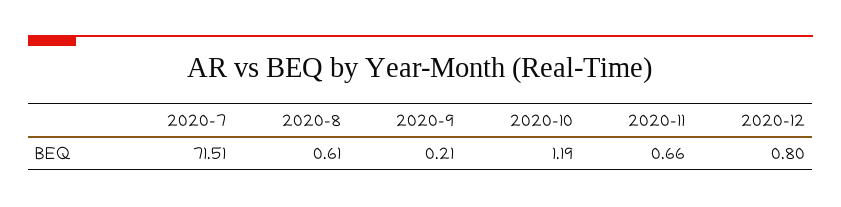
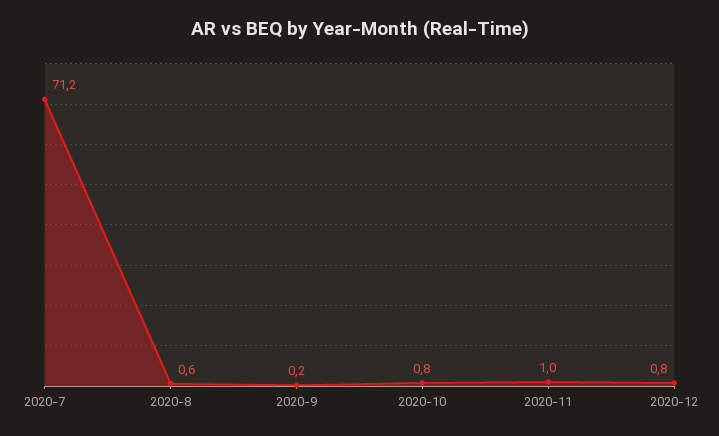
  {
-   "2020-7": 71.51,
+   "2020-7": 71.2,
    "2020-8": 0.61,
    "2020-9": 0.21,
-   "2020-10": 1.19,
+   "2020-10": 0.8,
-   "2020-11": 0.66,
+   "2020-11": 1,
    "2020-12": 0.8
  }

